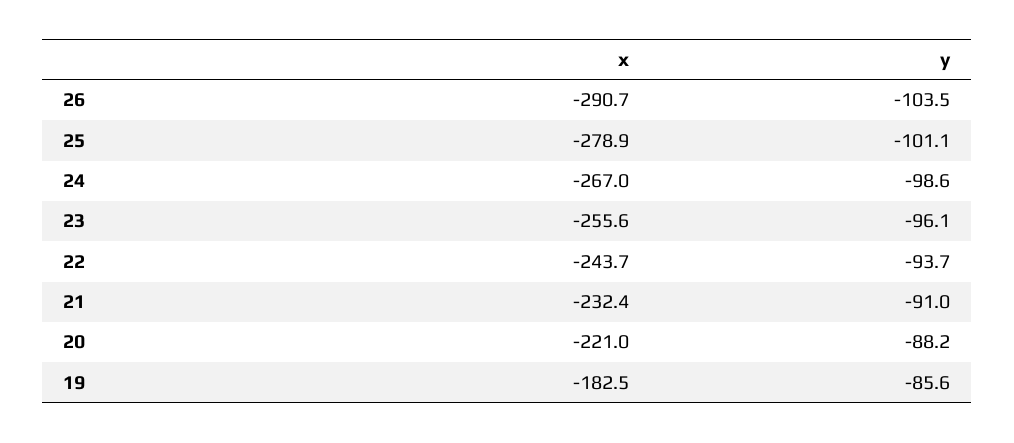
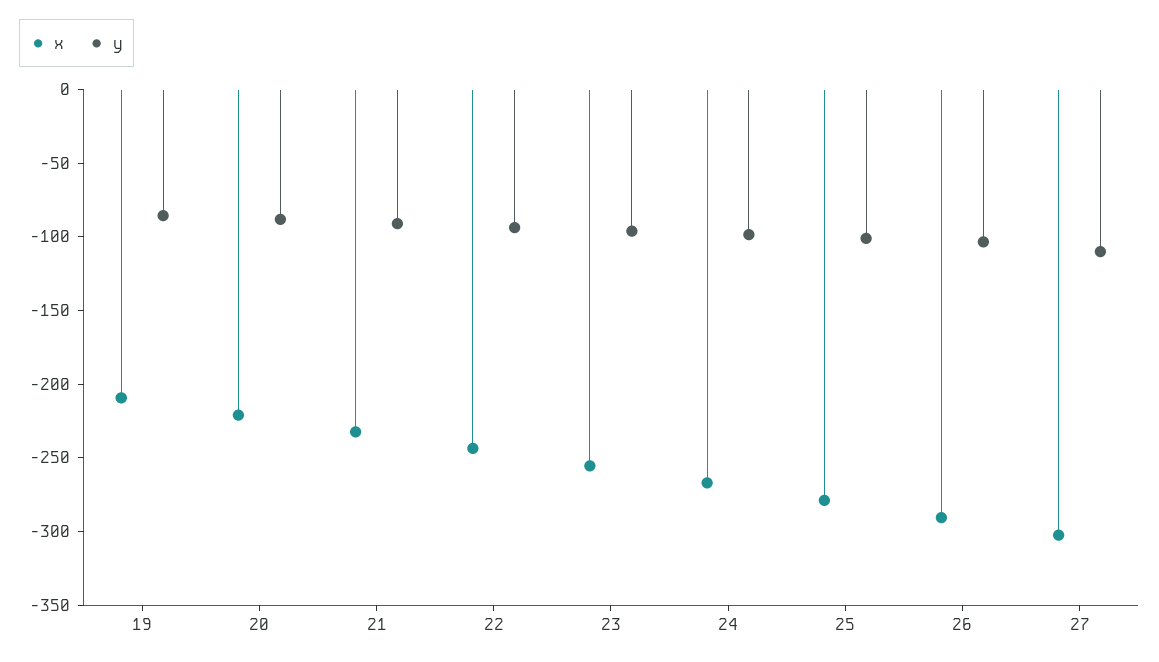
  {
    "x": {
      "26": -290.7,
      "25": -278.9,
      "24": -267,
      "23": -255.6,
      "22": -243.7,
      "21": -232.4,
      "20": -221,
-     "19": -182.5
+     "19": -210,
+     "27": -300
    },
    "y": {
      "26": -103.5,
      "25": -101.1,
      "24": -98.6,
      "23": -96.1,
      "22": -93.7,
      "21": -91,
      "20": -88.2,
-     "19": -85.6
+     "19": -85.6,
+     "27": -110
    }
  }

